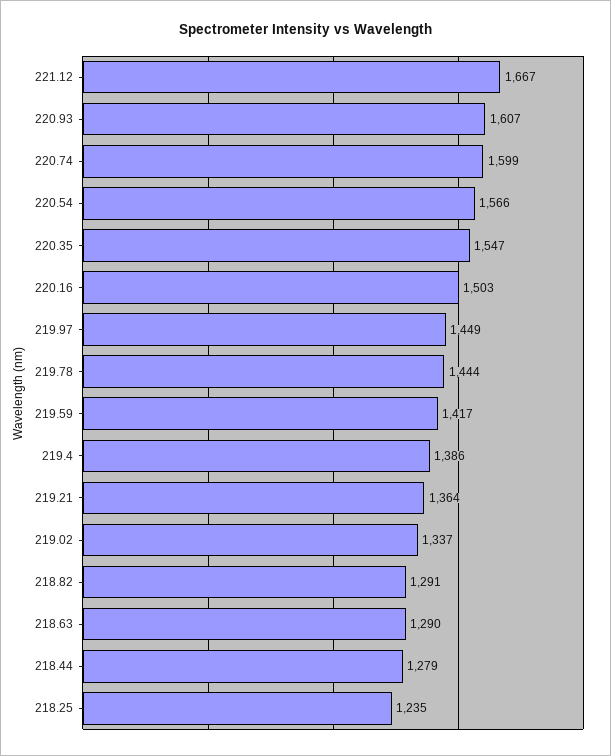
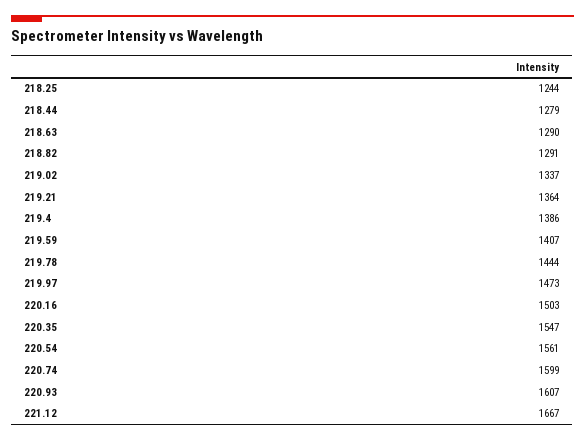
  {
    "221.12": 1667,
    "220.93": 1607,
    "220.74": 1599,
-   "220.54": 1566,
+   "220.54": 1561,
    "220.35": 1547,
    "220.16": 1503,
-   "219.97": 1449,
+   "219.97": 1473,
    "219.78": 1444,
-   "219.59": 1417,
+   "219.59": 1407,
    "219.4": 1386,
    "219.21": 1364,
    "219.02": 1337,
    "218.82": 1291,
    "218.63": 1290,
    "218.44": 1279,
-   "218.25": 1235
+   "218.25": 1244
  }

